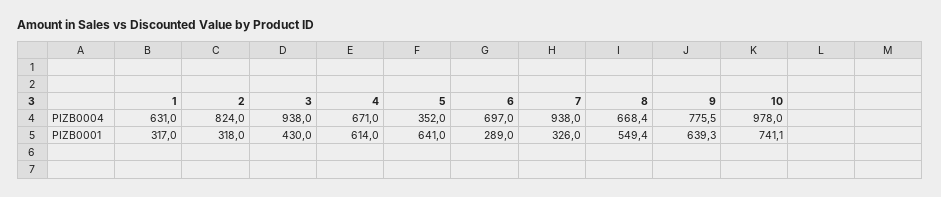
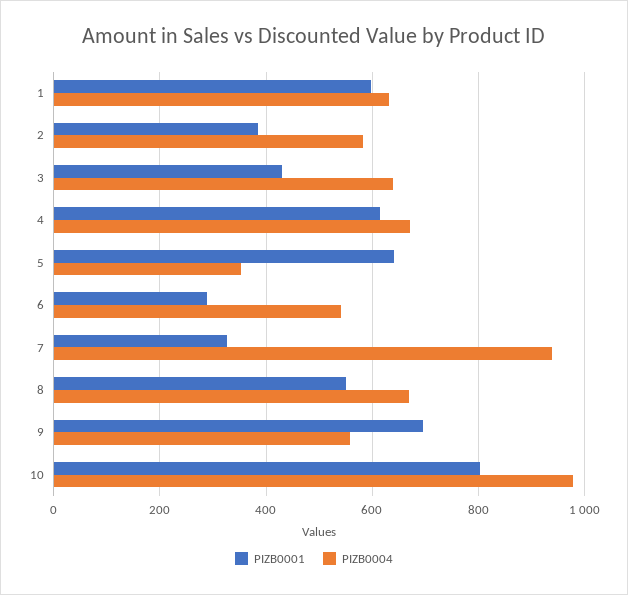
  {
    "PIZB0004": {
      "1": 631,
-     "2": 824,
+     "2": 580,
-     "3": 938,
+     "3": 640,
      "4": 671,
      "5": 352,
-     "6": 697,
+     "6": 540,
      "7": 938,
      "8": 668.4,
-     "9": 775.5,
+     "9": 560,
      "10": 978
    },
    "PIZB0001": {
-     "1": 317,
+     "1": 600,
-     "2": 318,
+     "2": 380,
      "3": 430,
      "4": 614,
      "5": 641,
      "6": 289,
      "7": 326,
      "8": 549.4,
-     "9": 639.3,
+     "9": 700,
-     "10": 741.1
+     "10": 800
    }
  }

